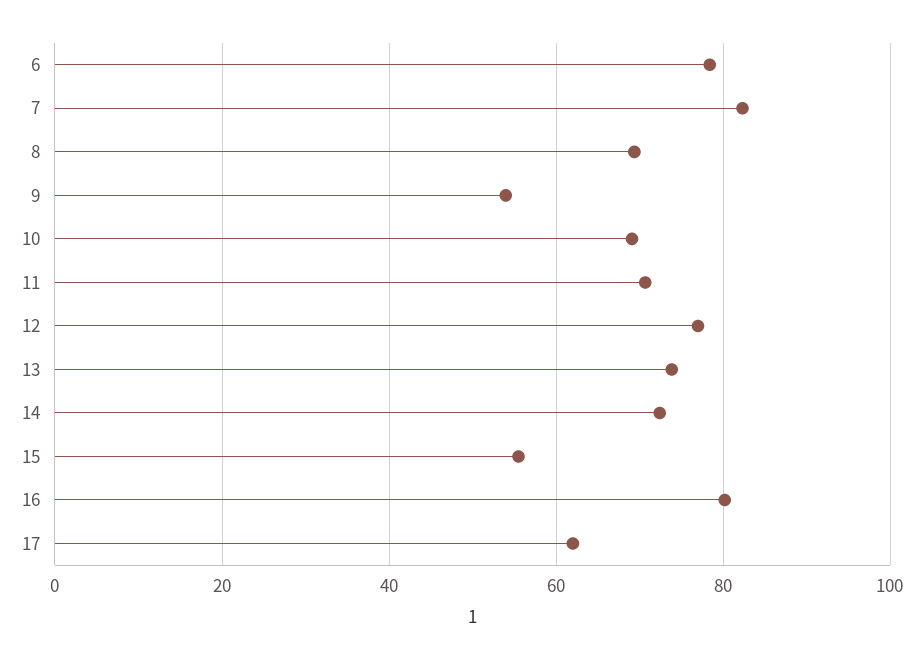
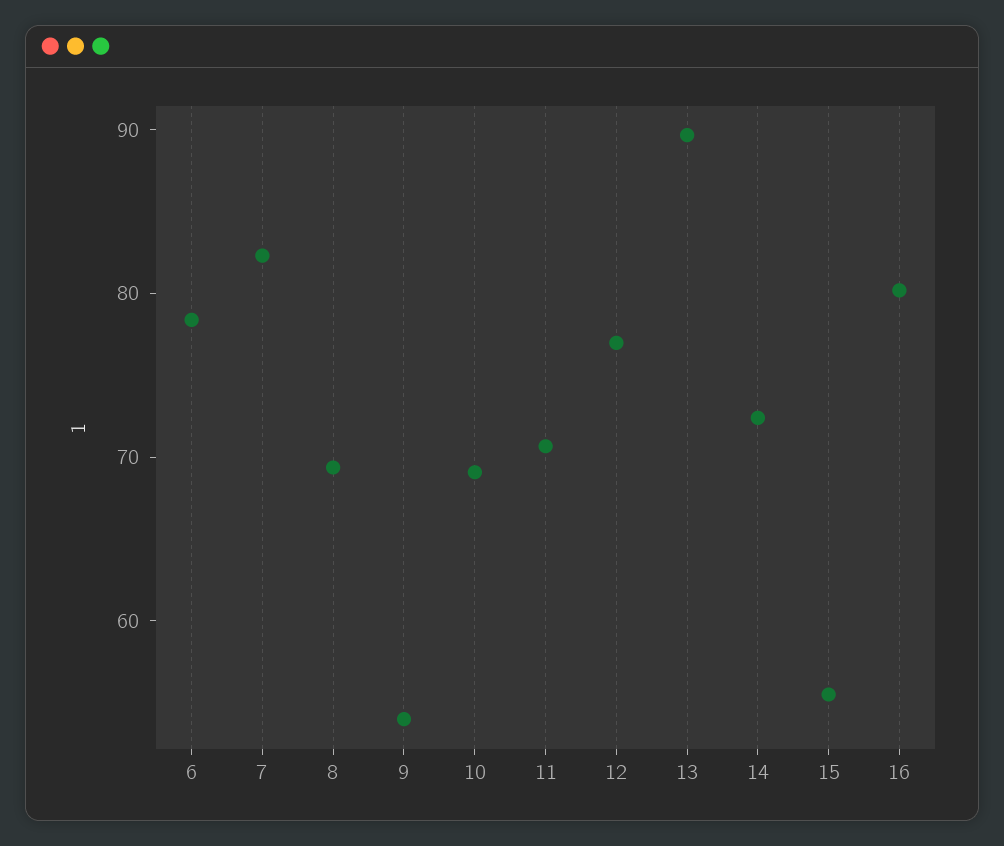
  {
    "6": 78,
    "7": 82,
    "8": 70,
    "9": 54,
    "10": 70,
    "11": 70,
    "12": 76,
-   "13": 74,
+   "13": 90,
    "14": 72,
    "15": 56,
-   "16": 80,
+   "16": 80
-   "17": 62
  }

